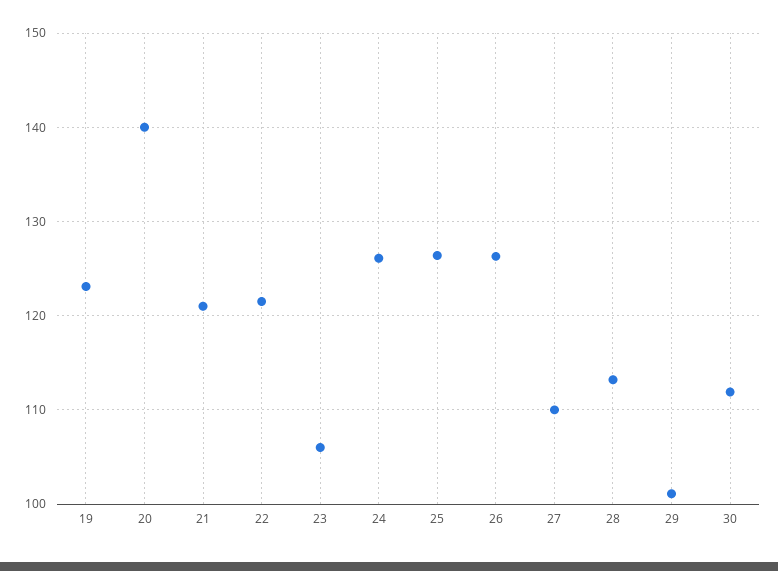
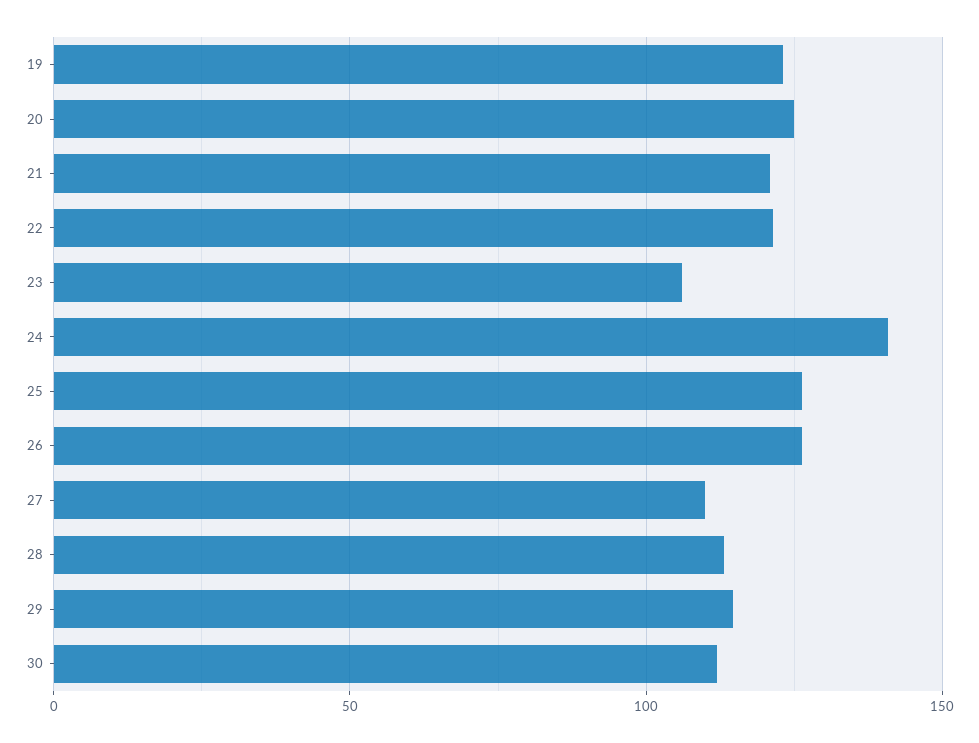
  {
    "19": 123,
-   "20": 140,
+   "20": 125,
    "21": 121,
    "22": 122,
    "23": 106,
-   "24": 126,
+   "24": 140,
    "25": 126,
    "26": 126,
    "27": 110,
    "28": 113,
-   "29": 101,
+   "29": 115,
    "30": 112
  }

